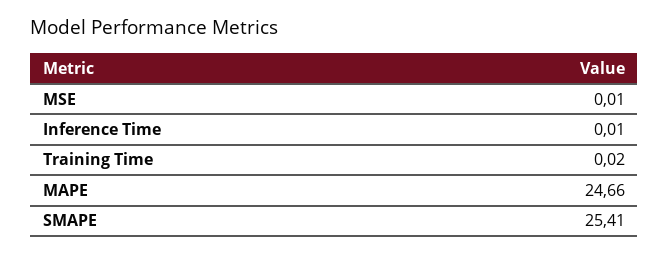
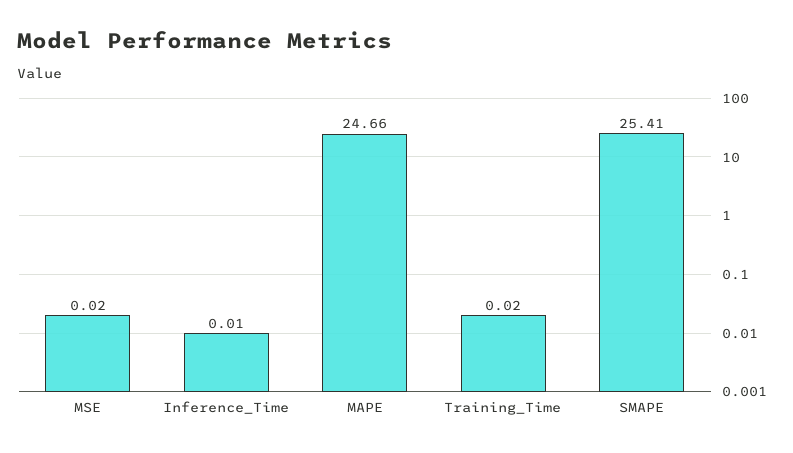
  {
-   "MSE": 0.01,
+   "MSE": 0.02,
    "Inference Time": 0.01,
    "Training Time": 0.02,
    "MAPE": 24.66,
    "SMAPE": 25.41
  }

